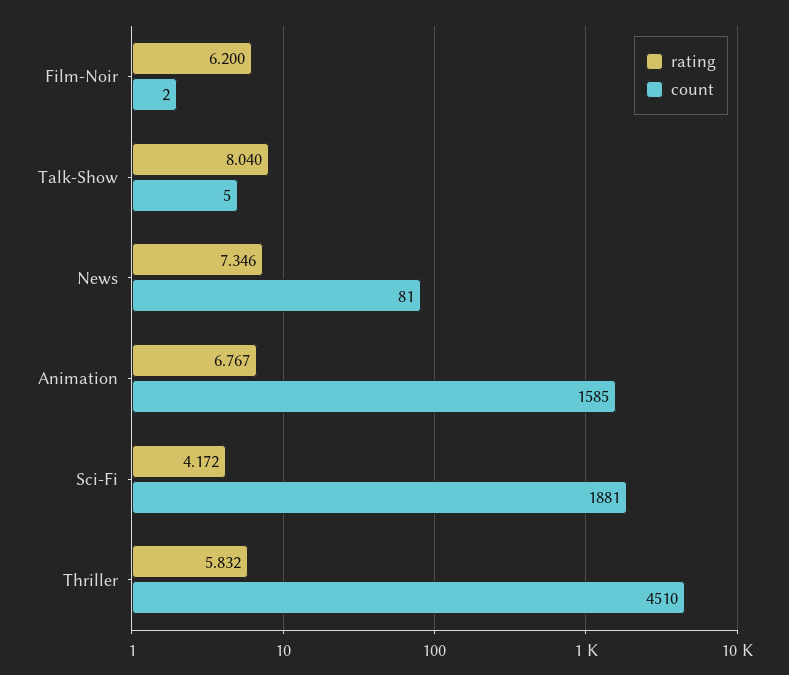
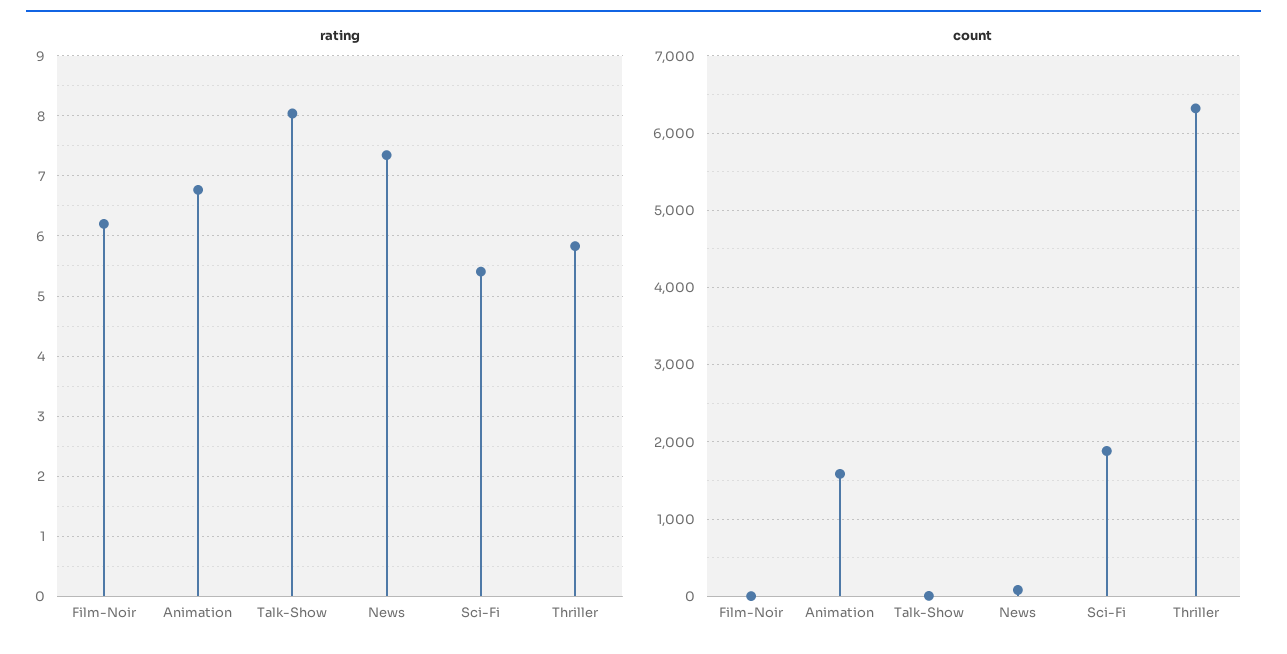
  {
    "rating": {
      "Film-Noir": 6.2,
      "Talk-Show": 8.04,
      "News": 7.346,
      "Animation": 6.767,
-     "Sci-Fi": 4.172,
+     "Sci-Fi": 5.4,
      "Thriller": 5.832
    },
    "count": {
      "Film-Noir": 2,
      "Talk-Show": 5,
      "News": 81,
      "Animation": 1585,
      "Sci-Fi": 1881,
-     "Thriller": 4510
+     "Thriller": 6300
    }
  }

